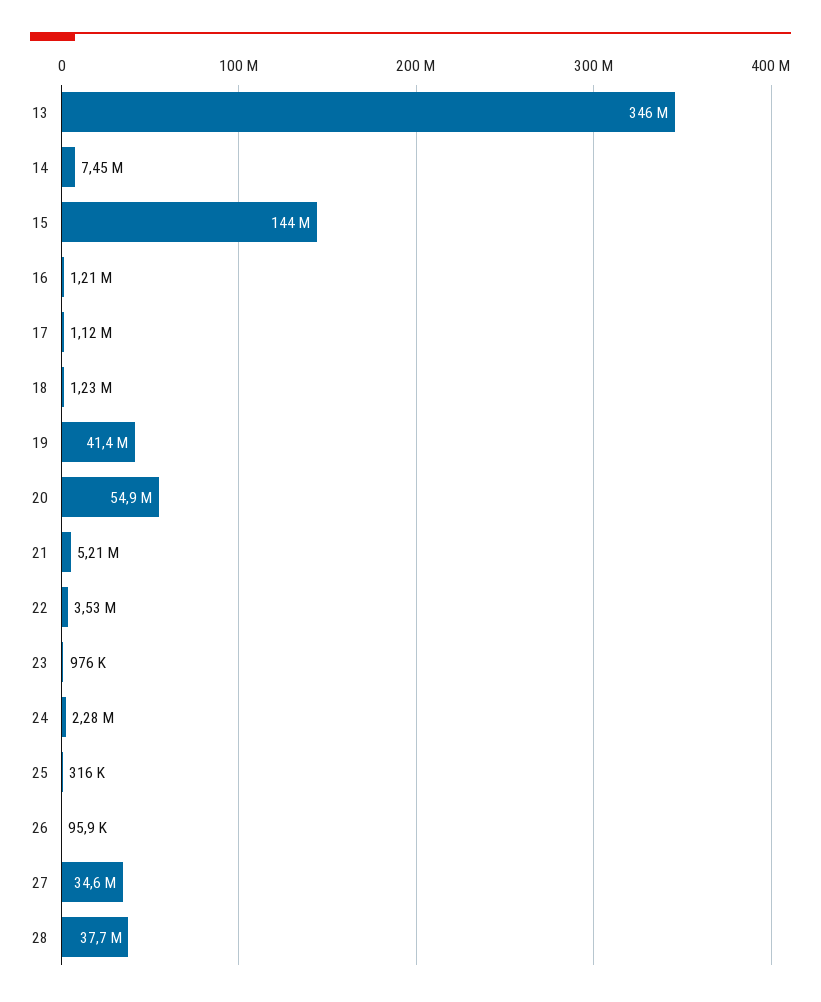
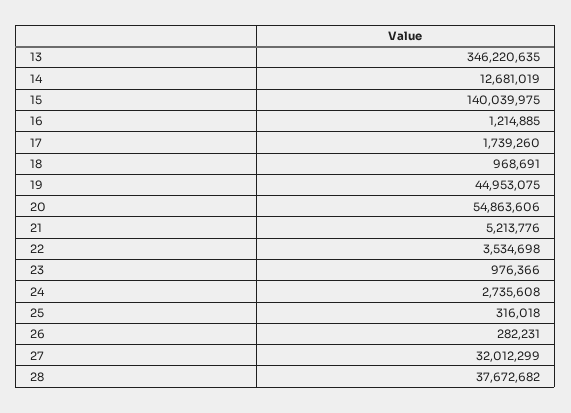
  {
    "13": 346220635,
-   "14": 7450000,
+   "14": 12681019,
-   "15": 144000000,
+   "15": 140039975,
    "16": 1214885,
-   "17": 1120000,
+   "17": 1739260,
-   "18": 1230000,
+   "18": 968691,
-   "19": 41400000,
+   "19": 44953075,
    "20": 54863606,
    "21": 5213776,
    "22": 3534698,
    "23": 976366,
-   "24": 2280000,
+   "24": 2735608,
    "25": 316018,
-   "26": 95900,
+   "26": 282231,
-   "27": 34600000,
+   "27": 32012299,
    "28": 37672682
  }

